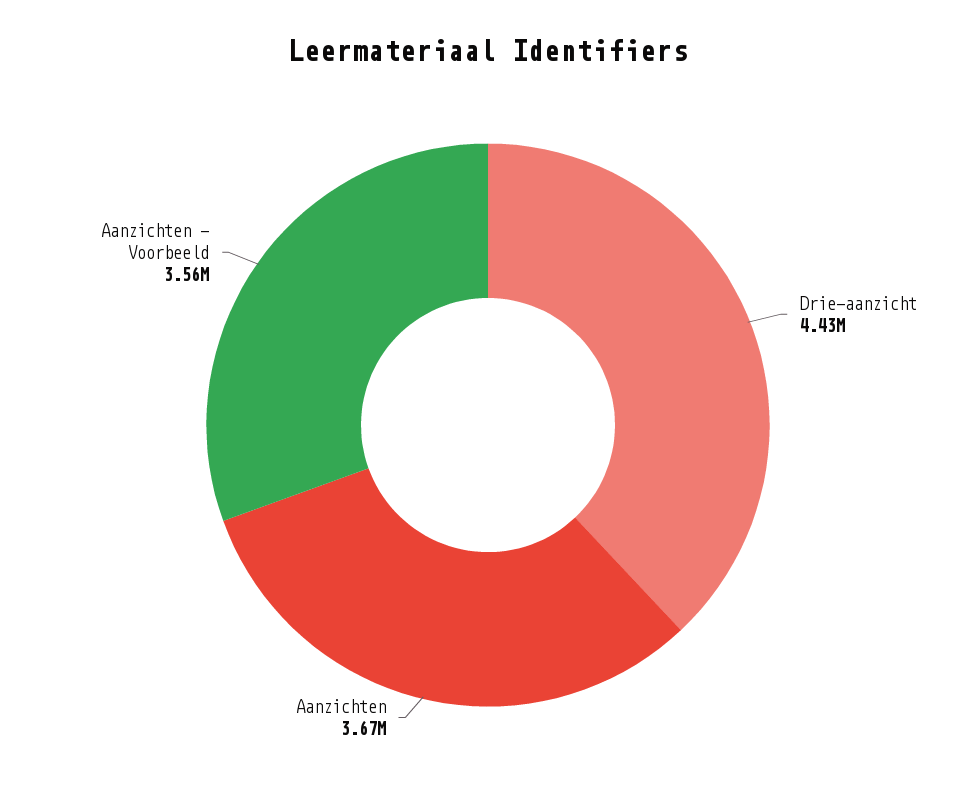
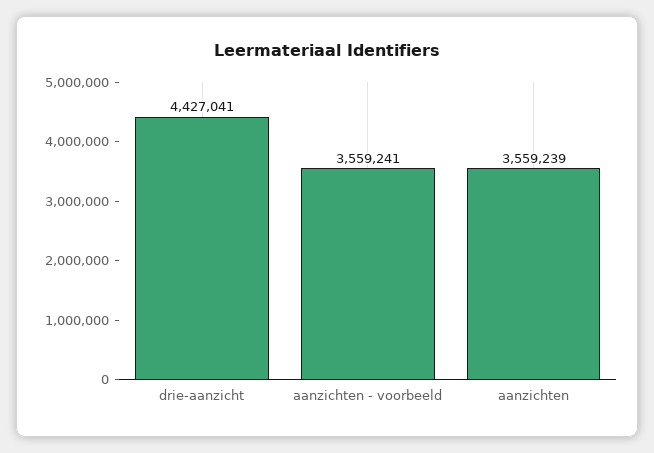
  {
    "Drie-aanzicht": 4427041,
-   "Aanzichten": 3670000,
+   "Aanzichten": 3559239,
    "Aanzichten - Voorbeeld": 3559241
  }

